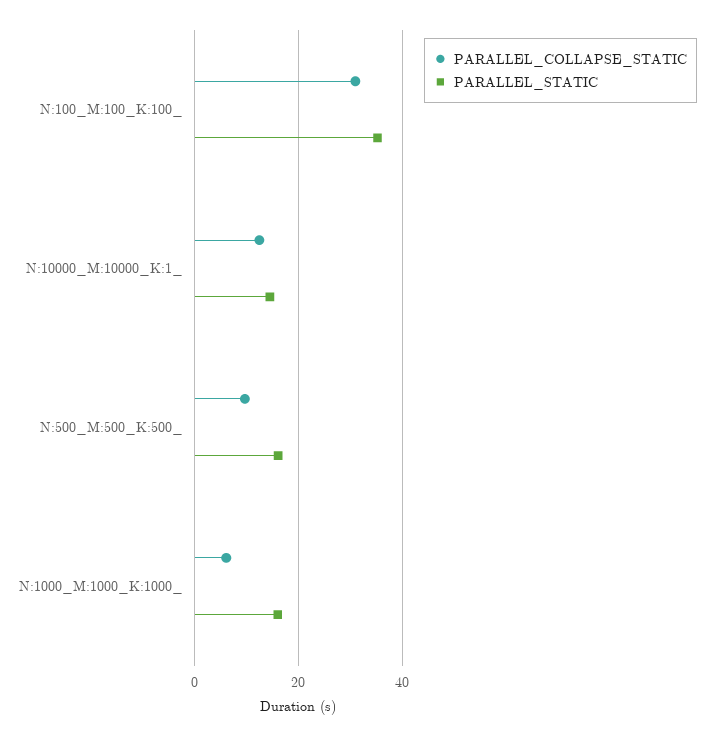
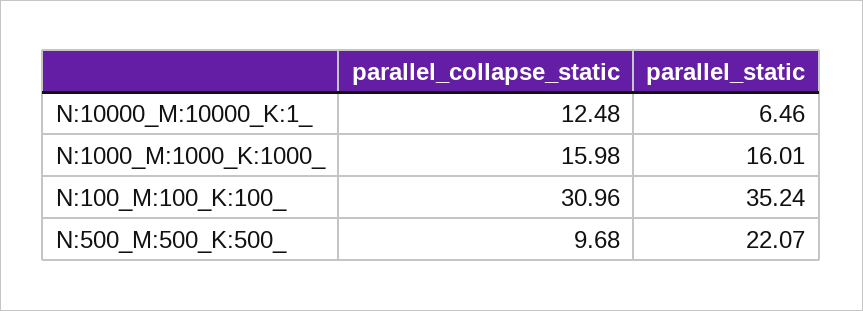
  {
    "PARALLEL_COLLAPSE_STATIC": {
      "N:100_M:100_K:100_": 30.96,
      "N:10000_M:10000_K:1_": 12.48,
      "N:500_M:500_K:500_": 9.68,
-     "N:1000_M:1000_K:1000_": 6
+     "N:1000_M:1000_K:1000_": 15.98
    },
    "PARALLEL_STATIC": {
      "N:100_M:100_K:100_": 35.24,
-     "N:10000_M:10000_K:1_": 14,
+     "N:10000_M:10000_K:1_": 6.46,
-     "N:500_M:500_K:500_": 16,
+     "N:500_M:500_K:500_": 22.07,
      "N:1000_M:1000_K:1000_": 16.01
    }
  }

